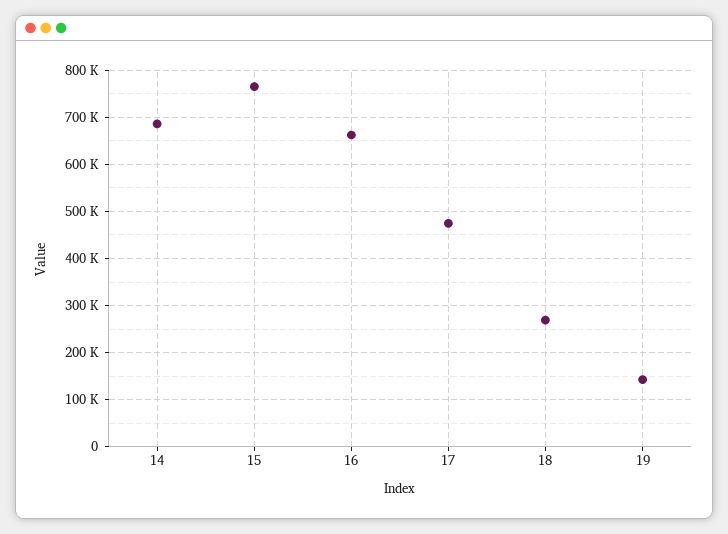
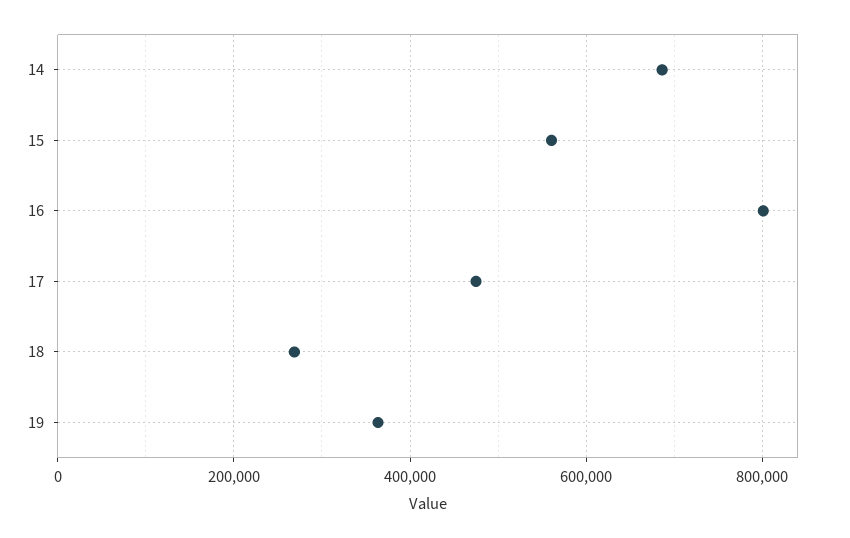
  {
    "14": 680000,
-   "15": 760000,
+   "15": 560000,
-   "16": 660000,
+   "16": 800000,
    "17": 480000,
    "18": 260000,
-   "19": 140000
+   "19": 360000
  }

